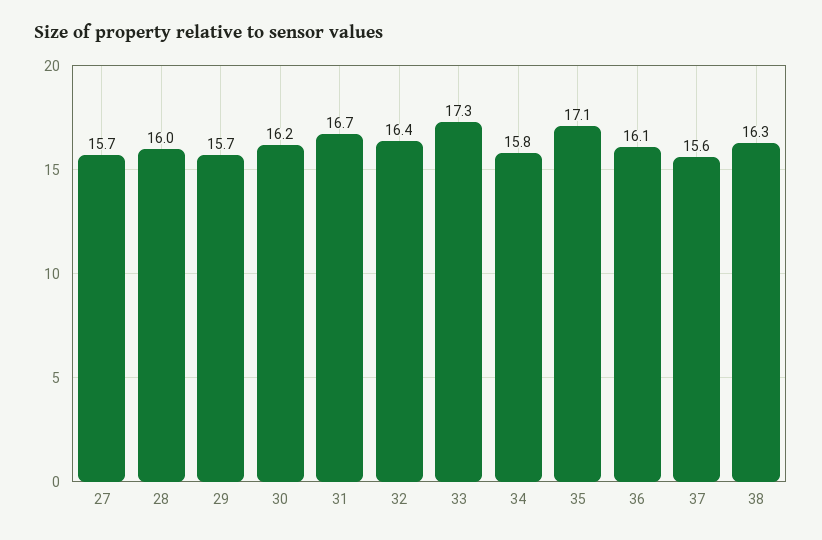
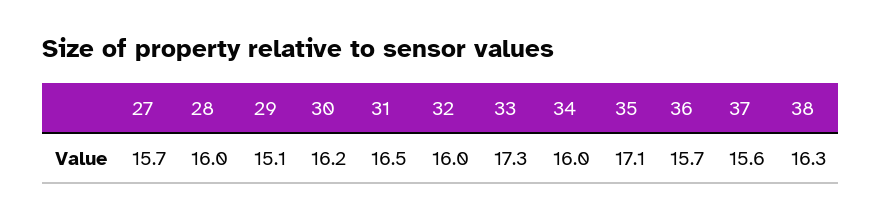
  {
    "27": 15.7,
    "28": 16,
-   "29": 15.7,
+   "29": 15.1,
    "30": 16.2,
-   "31": 16.7,
+   "31": 16.5,
-   "32": 16.4,
+   "32": 16,
    "33": 17.3,
-   "34": 15.8,
+   "34": 16,
    "35": 17.1,
-   "36": 16.1,
+   "36": 15.7,
    "37": 15.6,
    "38": 16.3
  }

